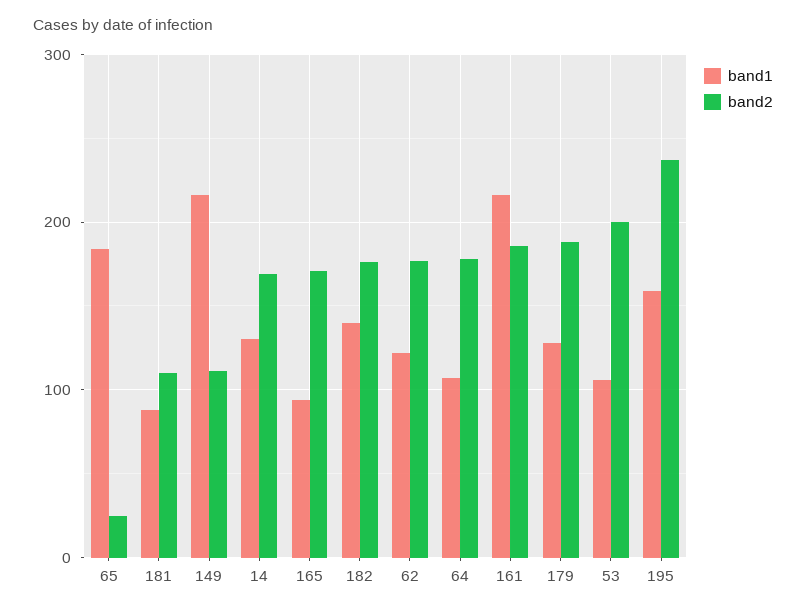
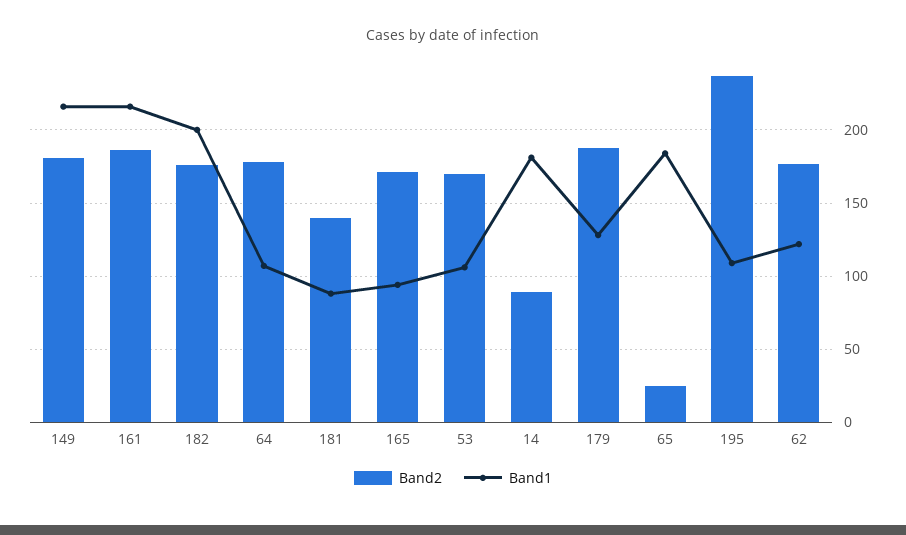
  {
    "band1": {
      "65": 185,
      "181": 90,
      "149": 215,
-     "14": 130,
+     "14": 180,
      "165": 95,
-     "182": 140,
+     "182": 200,
      "62": 120,
      "64": 105,
      "161": 215,
      "179": 130,
      "53": 105,
-     "195": 160
+     "195": 110
    },
    "band2": {
      "65": 25,
-     "181": 110,
+     "181": 140,
-     "149": 110,
+     "149": 180,
-     "14": 170,
+     "14": 90,
      "165": 170,
      "182": 175,
      "62": 175,
      "64": 180,
      "161": 185,
      "179": 190,
-     "53": 200,
+     "53": 170,
      "195": 235
    }
  }

